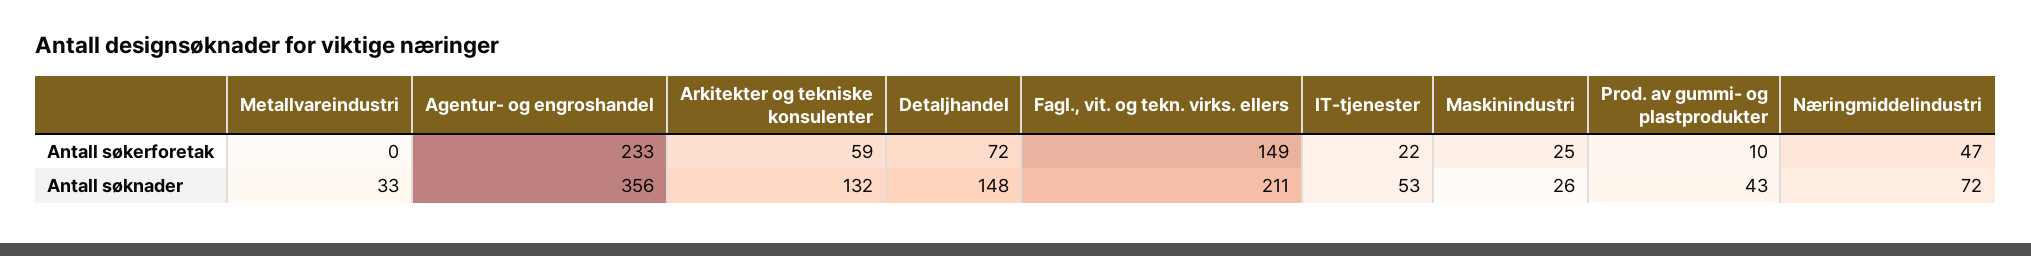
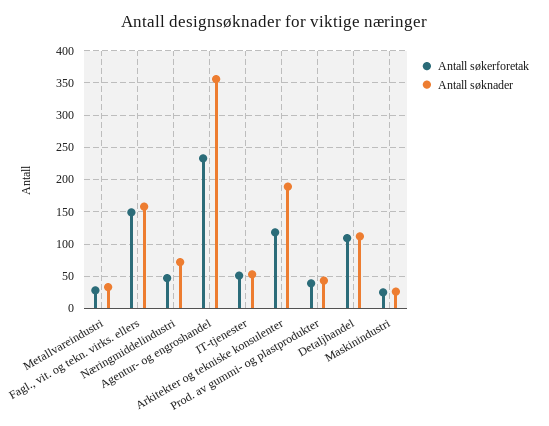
  {
    "Antall søkerforetak": {
-     "Metallvareindustri": 0,
+     "Metallvareindustri": 30,
      "Agentur- og engroshandel": 233,
-     "Arkitekter og tekniske konsulenter": 59,
+     "Arkitekter og tekniske konsulenter": 120,
-     "Detaljhandel": 72,
+     "Detaljhandel": 110,
      "Fagl., vit. og tekn. virks. ellers": 149,
-     "IT-tjenester": 22,
+     "IT-tjenester": 50,
      "Maskinindustri": 25,
-     "Prod. av gummi- og plastprodukter": 10,
+     "Prod. av gummi- og plastprodukter": 40,
      "Næringmiddelindustri": 47
    },
    "Antall søknader": {
      "Metallvareindustri": 33,
      "Agentur- og engroshandel": 356,
-     "Arkitekter og tekniske konsulenter": 132,
+     "Arkitekter og tekniske konsulenter": 190,
-     "Detaljhandel": 148,
+     "Detaljhandel": 110,
-     "Fagl., vit. og tekn. virks. ellers": 211,
+     "Fagl., vit. og tekn. virks. ellers": 160,
      "IT-tjenester": 53,
      "Maskinindustri": 26,
      "Prod. av gummi- og plastprodukter": 43,
      "Næringmiddelindustri": 72
    }
  }

